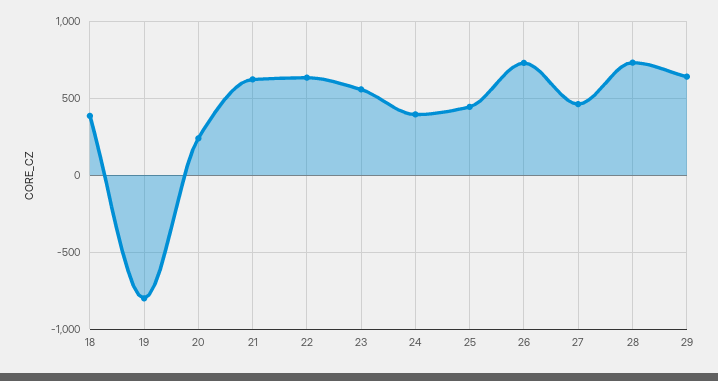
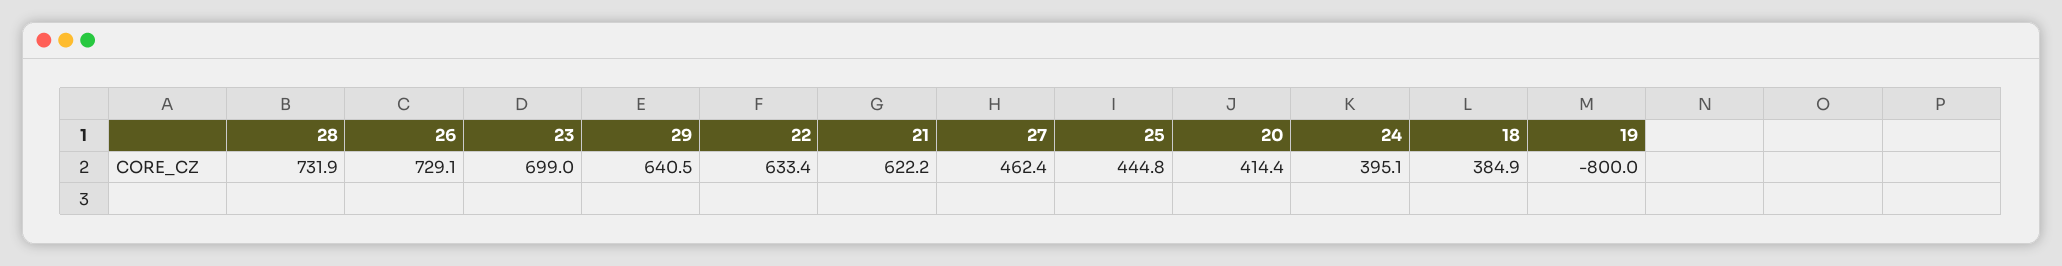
  {
    "18": 384.9,
    "19": -800,
-   "20": 250,
+   "20": 414.4,
    "21": 622.2,
    "22": 633.4,
-   "23": 550,
+   "23": 699,
    "24": 395.1,
    "25": 444.8,
    "26": 729.1,
    "27": 462.4,
    "28": 731.9,
    "29": 640.5
  }

